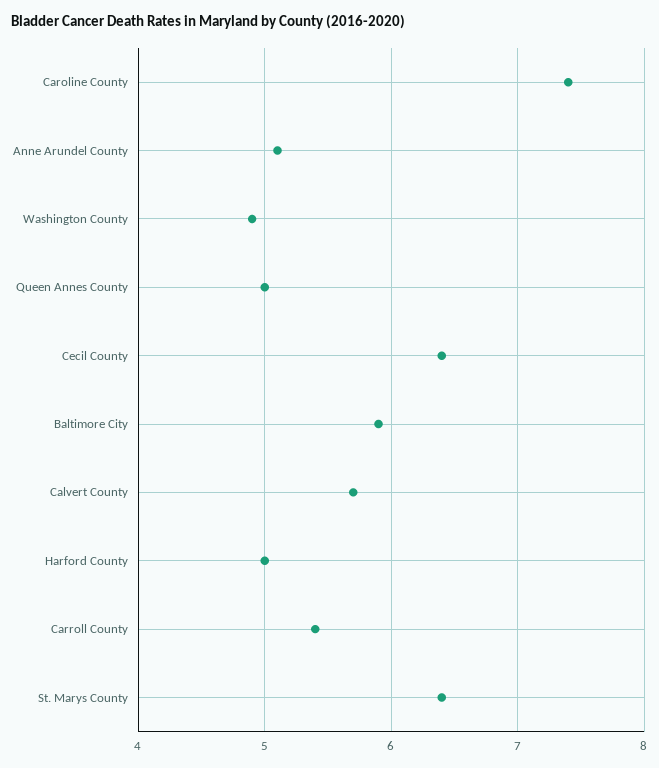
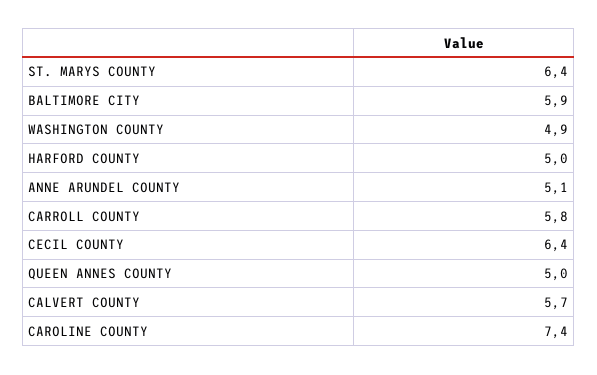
  {
    "Caroline County": 7.4,
    "Anne Arundel County": 5.1,
    "Washington County": 4.9,
    "Queen Annes County": 5,
    "Cecil County": 6.4,
    "Baltimore City": 5.9,
    "Calvert County": 5.7,
    "Harford County": 5,
-   "Carroll County": 5.4,
+   "Carroll County": 5.8,
    "St. Marys County": 6.4
  }

